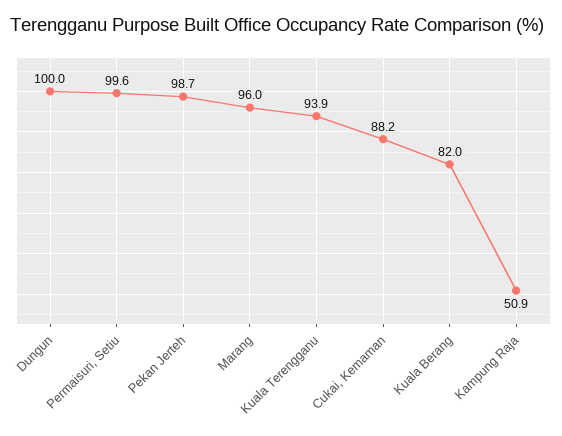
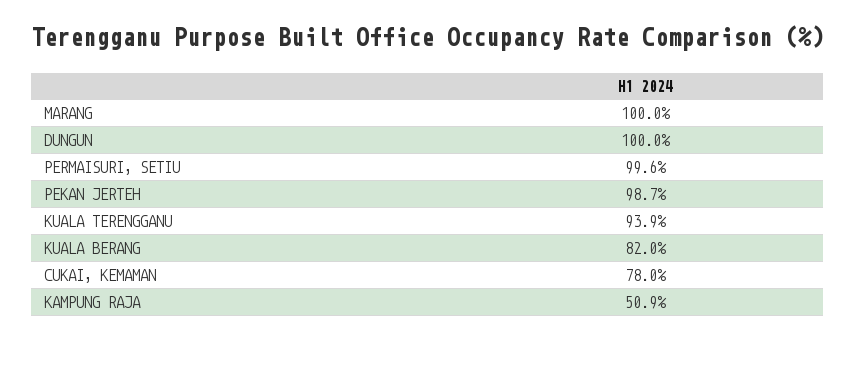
  {
    "Dungun": 100,
    "Permaisuri, Setiu": 99.6,
    "Pekan Jerteh": 98.7,
-   "Marang": 96,
+   "Marang": 100,
    "Kuala Terengganu": 93.9,
-   "Cukai, Kemaman": 88.2,
+   "Cukai, Kemaman": 78,
    "Kuala Berang": 82,
    "Kampung Raja": 50.9
  }

